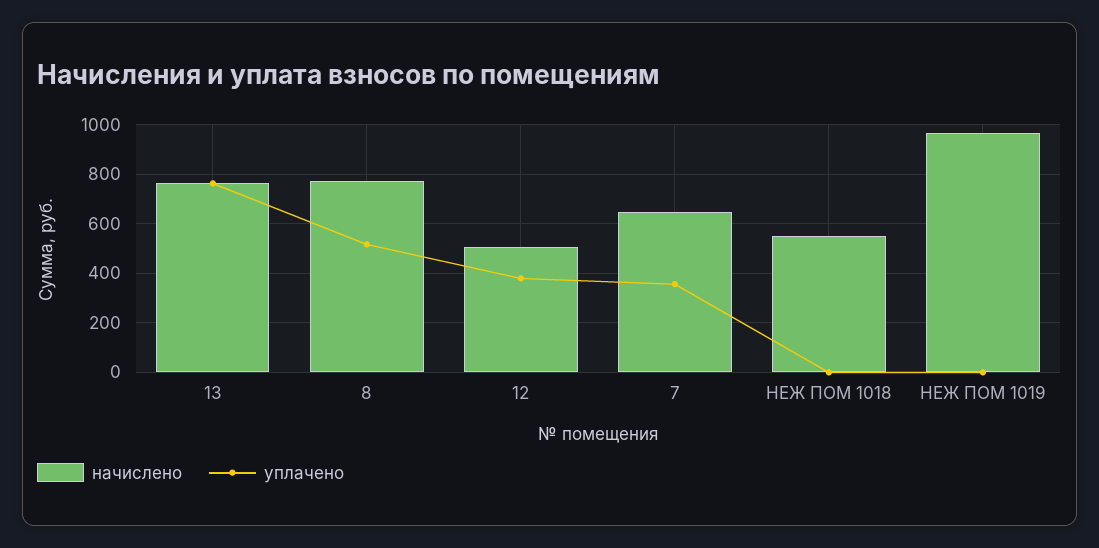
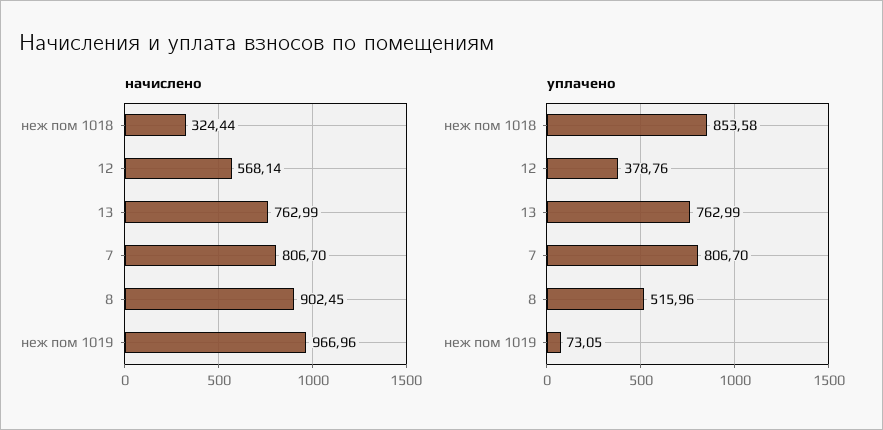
  {
    "начислено": {
      "13": 762.99,
-     "8": 775,
+     "8": 902.45,
-     "12": 500,
+     "12": 568.14,
-     "7": 650,
+     "7": 806.7,
-     "НЕЖ ПОМ 1018": 550,
+     "НЕЖ ПОМ 1018": 324.44,
      "НЕЖ ПОМ 1019": 966.96
    },
    "уплачено": {
      "13": 762.99,
      "8": 515.96,
      "12": 378.76,
-     "7": 350,
+     "7": 806.7,
-     "НЕЖ ПОМ 1018": 0,
+     "НЕЖ ПОМ 1018": 853.58,
-     "НЕЖ ПОМ 1019": 0
+     "НЕЖ ПОМ 1019": 73.05
    }
  }

